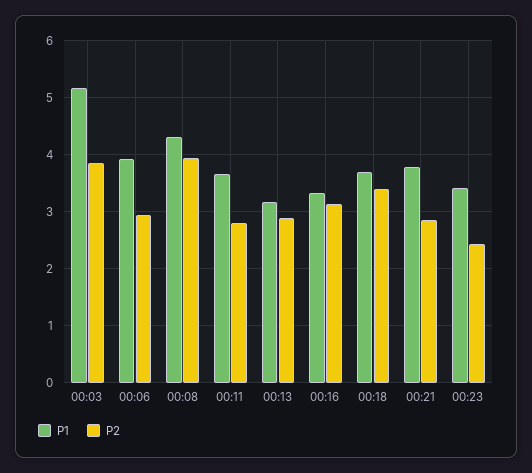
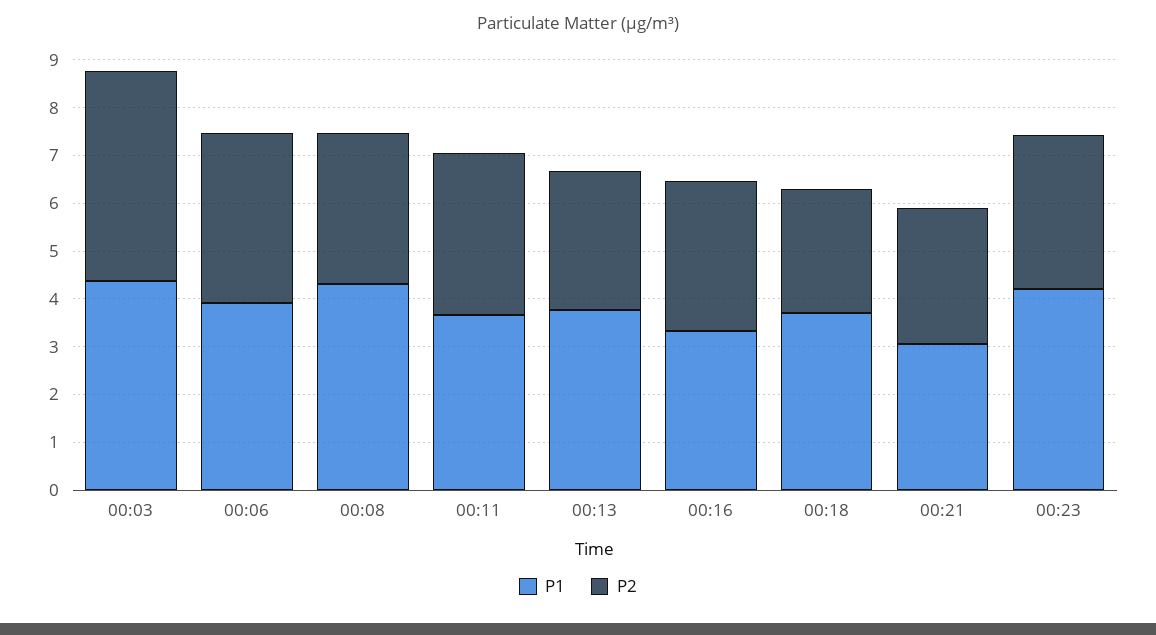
  {
    "P1": {
-     "00:03": 5.2,
+     "00:03": 4.4,
      "00:06": 4,
      "00:08": 4.4,
      "00:11": 3.6,
-     "00:13": 3.2,
+     "00:13": 3.8,
      "00:16": 3.4,
      "00:18": 3.8,
-     "00:21": 3.8,
+     "00:21": 3,
-     "00:23": 3.4
+     "00:23": 4.2
    },
    "P2": {
-     "00:03": 3.8,
+     "00:03": 4.4,
-     "00:06": 3,
+     "00:06": 3.6,
-     "00:08": 4,
+     "00:08": 3.2,
-     "00:11": 2.8,
+     "00:11": 3.4,
      "00:13": 3,
      "00:16": 3.2,
-     "00:18": 3.4,
+     "00:18": 2.6,
      "00:21": 2.8,
-     "00:23": 2.4
+     "00:23": 3.2
    }
  }

